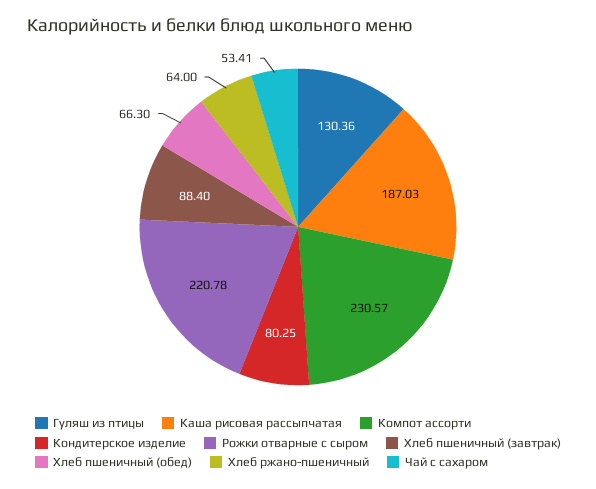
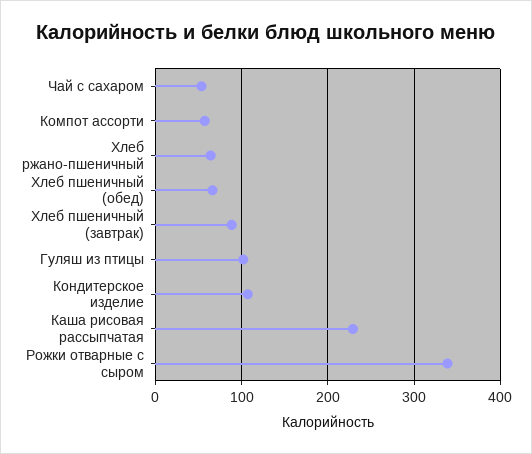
  {
-   "Гуляш из птицы": 130.36,
+   "Гуляш из птицы": 100,
-   "Каша рисовая рассыпчатая": 187.03,
+   "Каша рисовая рассыпчатая": 230,
-   "Компот ассорти": 230.57,
+   "Компот ассорти": 60,
-   "Кондитерское изделие": 80.25,
+   "Кондитерское изделие": 110,
-   "Рожки отварные с сыром": 220.78,
+   "Рожки отварные с сыром": 340,
    "Хлеб пшеничный (завтрак)": 88.4,
    "Хлеб пшеничный (обед)": 66.3,
    "Хлеб ржано-пшеничный": 64,
    "Чай с сахаром": 53.41
  }

